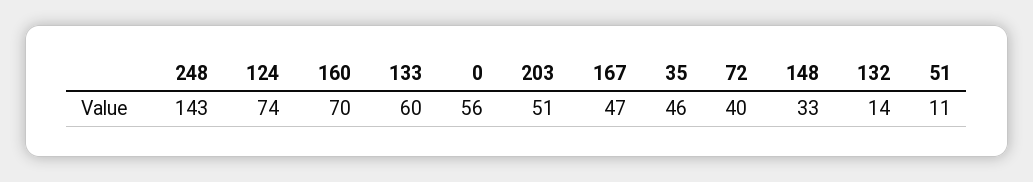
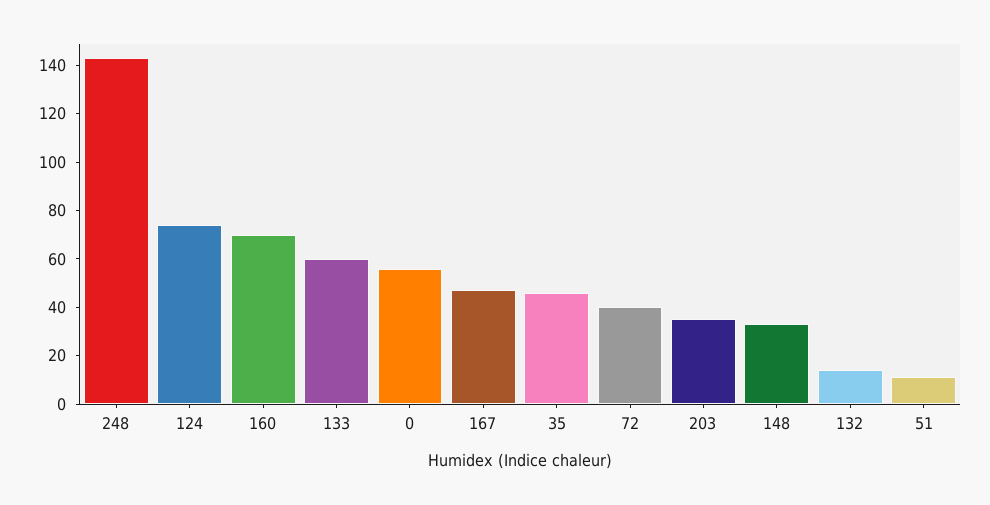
  {
    "248": 143,
    "124": 74,
    "160": 70,
    "133": 60,
    "0": 56,
-   "203": 51,
+   "203": 35,
    "167": 47,
    "35": 46,
    "72": 40,
    "148": 33,
    "132": 14,
    "51": 11
  }

